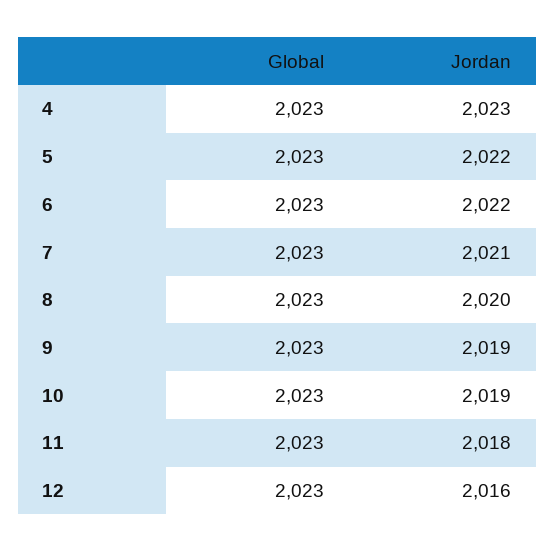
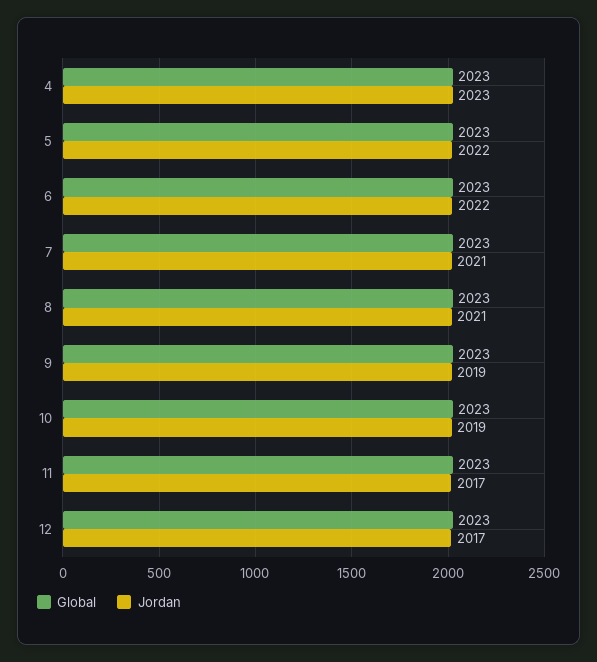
  {
    "Global": {
      "4": 2023,
      "5": 2023,
      "6": 2023,
      "7": 2023,
      "8": 2023,
      "9": 2023,
      "10": 2023,
      "11": 2023,
      "12": 2023
    },
    "Jordan": {
      "4": 2023,
      "5": 2022,
      "6": 2022,
      "7": 2021,
-     "8": 2020,
+     "8": 2021,
      "9": 2019,
      "10": 2019,
-     "11": 2018,
+     "11": 2017,
-     "12": 2016
+     "12": 2017
    }
  }

